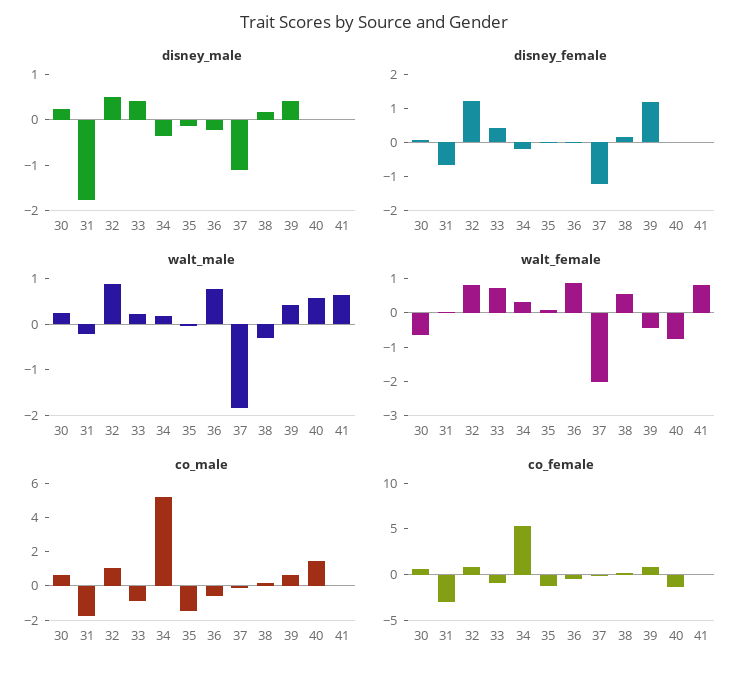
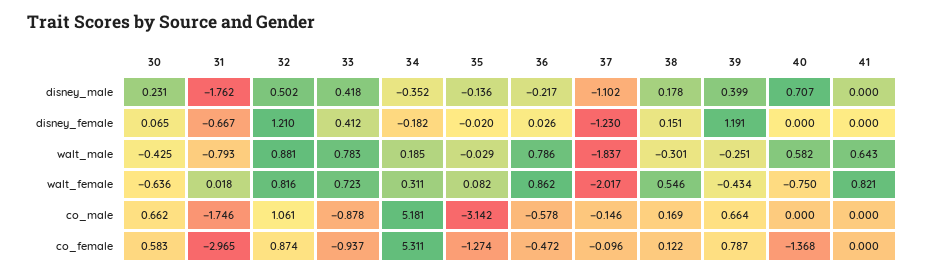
  {
    "disney_male": {
      "30": 0.231,
      "31": -1.762,
      "32": 0.502,
      "33": 0.418,
      "34": -0.352,
      "35": -0.136,
      "36": -0.217,
      "37": -1.102,
      "38": 0.178,
      "39": 0.399,
-     "40": 0,
+     "40": 0.707,
      "41": 0
    },
    "disney_female": {
      "30": 0.065,
      "31": -0.667,
      "32": 1.21,
      "33": 0.412,
      "34": -0.182,
      "35": -0.02,
      "36": 0.026,
      "37": -1.23,
      "38": 0.151,
      "39": 1.191,
      "40": 0,
      "41": 0
    },
    "walt_male": {
-     "30": 0.2,
+     "30": -0.425,
-     "31": -0.2,
+     "31": -0.793,
      "32": 0.881,
-     "33": 0.2,
+     "33": 0.783,
      "34": 0.185,
      "35": -0.029,
      "36": 0.786,
      "37": -1.837,
      "38": -0.301,
-     "39": 0.4,
+     "39": -0.251,
      "40": 0.582,
      "41": 0.643
    },
    "walt_female": {
      "30": -0.636,
      "31": 0.018,
      "32": 0.816,
      "33": 0.723,
      "34": 0.311,
      "35": 0.082,
      "36": 0.862,
      "37": -2.017,
      "38": 0.546,
      "39": -0.434,
      "40": -0.75,
      "41": 0.821
    },
    "co_male": {
      "30": 0.662,
      "31": -1.746,
      "32": 1.061,
      "33": -0.878,
      "34": 5.181,
-     "35": -1.5,
+     "35": -3.142,
      "36": -0.578,
      "37": -0.146,
      "38": 0.169,
      "39": 0.664,
-     "40": 1.5,
+     "40": 0,
      "41": 0
    },
    "co_female": {
      "30": 0.583,
      "31": -2.965,
      "32": 0.874,
      "33": -0.937,
      "34": 5.311,
      "35": -1.274,
      "36": -0.472,
      "37": -0.096,
      "38": 0.122,
      "39": 0.787,
      "40": -1.368,
      "41": 0
    }
  }

